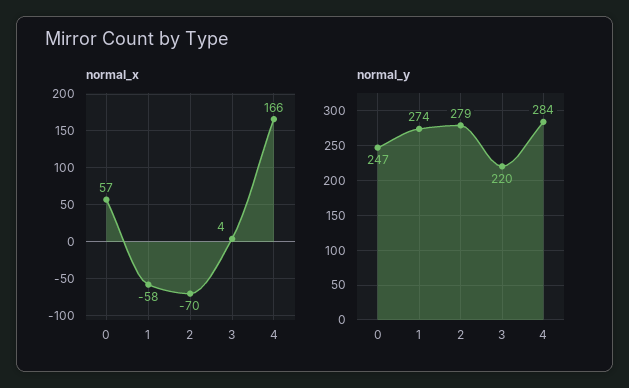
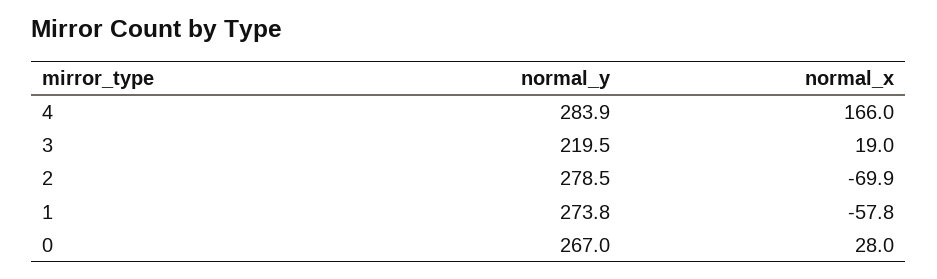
  {
    "normal_x": {
-     "0": 57,
+     "0": 28,
      "1": -57.8,
      "2": -69.9,
-     "3": 4,
+     "3": 19,
      "4": 166
    },
    "normal_y": {
-     "0": 247,
+     "0": 267,
      "1": 273.8,
      "2": 278.5,
      "3": 219.5,
      "4": 283.9
    }
  }

